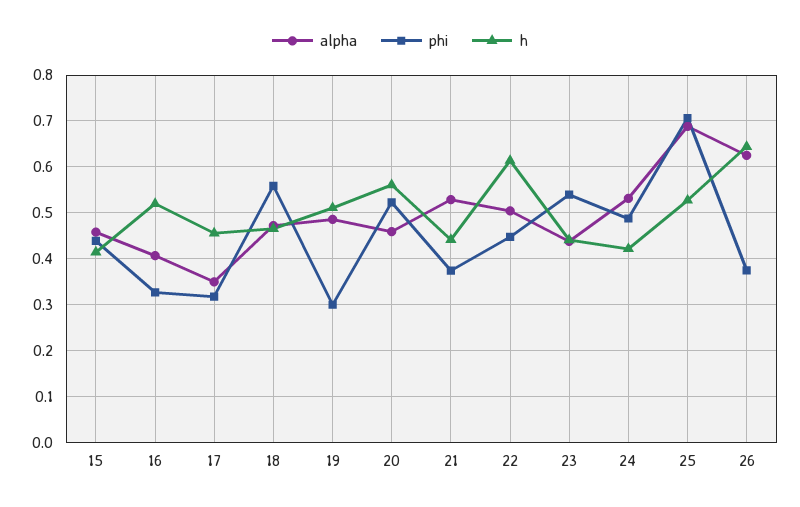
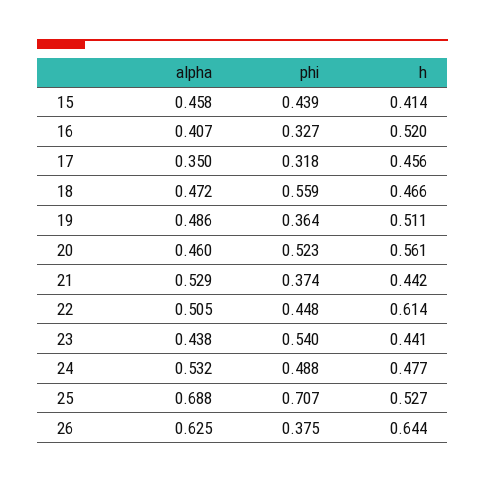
  {
    "alpha": {
      "15": 0.458,
      "16": 0.407,
      "17": 0.35,
      "18": 0.472,
      "19": 0.486,
      "20": 0.46,
      "21": 0.529,
      "22": 0.505,
      "23": 0.438,
      "24": 0.532,
      "25": 0.688,
      "26": 0.625
    },
    "phi": {
      "15": 0.439,
      "16": 0.327,
      "17": 0.318,
      "18": 0.559,
-     "19": 0.3,
+     "19": 0.364,
      "20": 0.523,
      "21": 0.374,
      "22": 0.448,
      "23": 0.54,
      "24": 0.488,
      "25": 0.707,
      "26": 0.375
    },
    "h": {
      "15": 0.414,
      "16": 0.52,
      "17": 0.456,
      "18": 0.466,
      "19": 0.511,
      "20": 0.561,
      "21": 0.442,
      "22": 0.614,
      "23": 0.441,
-     "24": 0.42,
+     "24": 0.477,
      "25": 0.527,
      "26": 0.644
    }
  }

